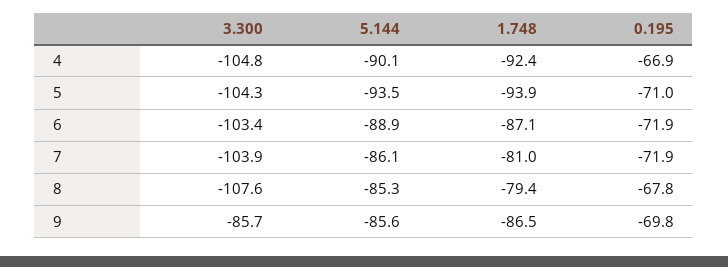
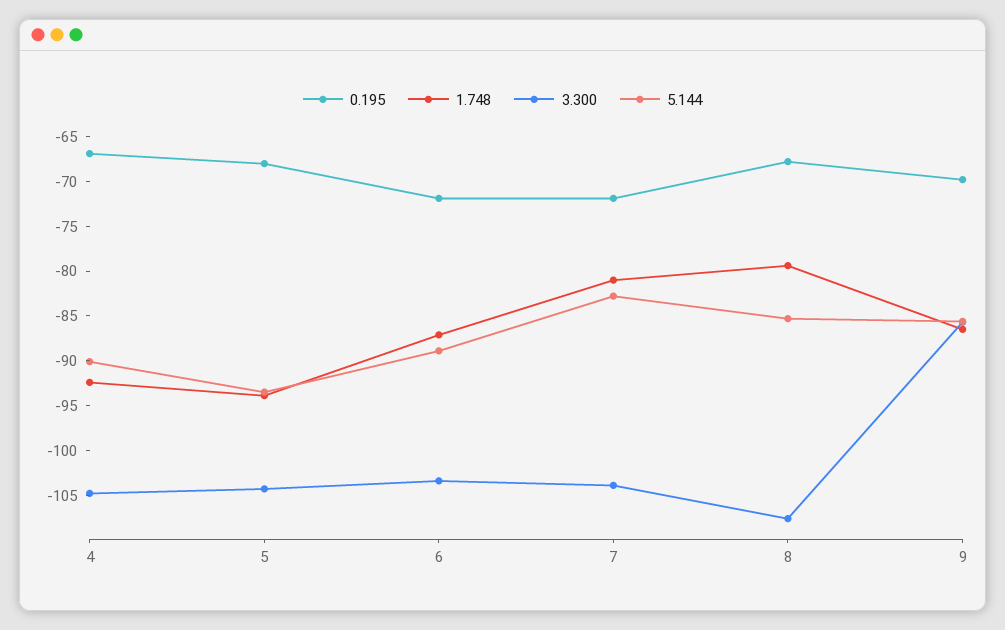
  {
    "3.300": {
      "4": -104.8,
      "5": -104.3,
      "6": -103.4,
      "7": -103.9,
      "8": -107.6,
      "9": -85.7
    },
    "5.144": {
      "4": -90.1,
      "5": -93.5,
      "6": -88.9,
-     "7": -86.1,
+     "7": -83,
      "8": -85.3,
      "9": -85.6
    },
    "1.748": {
      "4": -92.4,
      "5": -93.9,
      "6": -87.1,
      "7": -81,
      "8": -79.4,
      "9": -86.5
    },
    "0.195": {
      "4": -66.9,
-     "5": -71,
+     "5": -68,
      "6": -71.9,
      "7": -71.9,
      "8": -67.8,
      "9": -69.8
    }
  }

